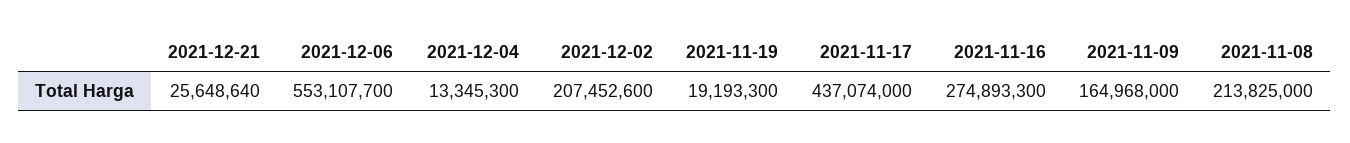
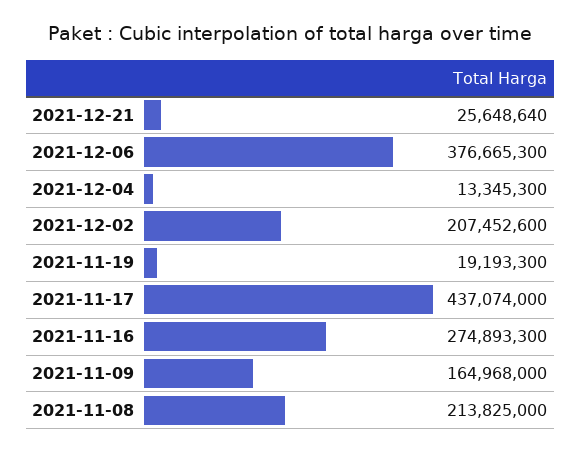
  {
    "2021-12-21": 25648640,
-   "2021-12-06": 553107700,
+   "2021-12-06": 376665300,
    "2021-12-04": 13345300,
    "2021-12-02": 207452600,
    "2021-11-19": 19193300,
    "2021-11-17": 437074000,
    "2021-11-16": 274893300,
    "2021-11-09": 164968000,
    "2021-11-08": 213825000
  }

